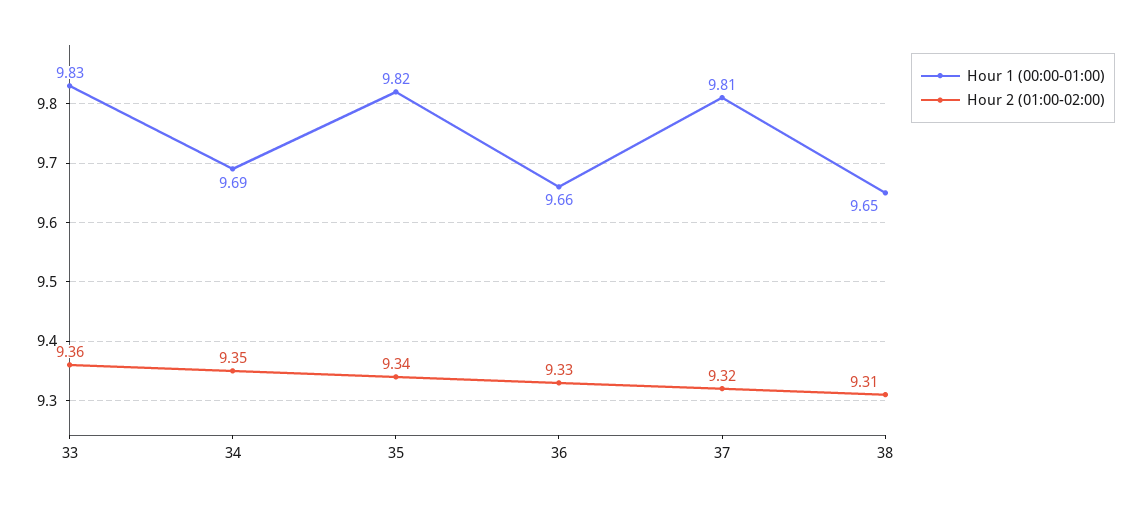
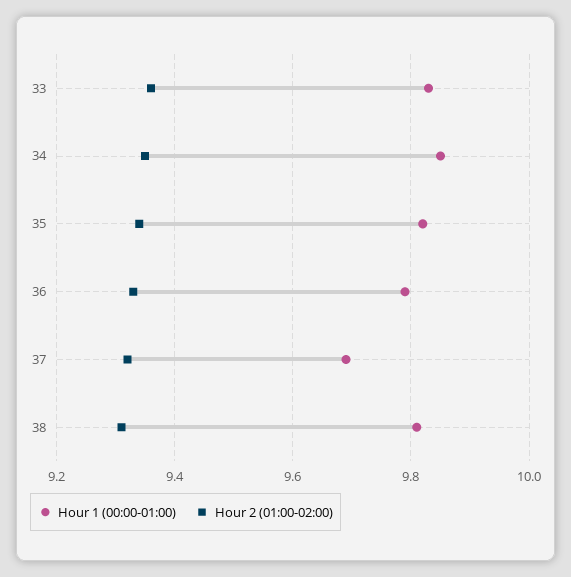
  {
    "Hour 1 (00:00-01:00)": {
      "33": 9.83,
-     "34": 9.69,
+     "34": 9.85,
      "35": 9.82,
-     "36": 9.66,
+     "36": 9.8,
-     "37": 9.81,
+     "37": 9.7,
-     "38": 9.65
+     "38": 9.8
    },
    "Hour 2 (01:00-02:00)": {
      "33": 9.36,
      "34": 9.35,
      "35": 9.34,
      "36": 9.33,
      "37": 9.32,
      "38": 9.31
    }
  }

